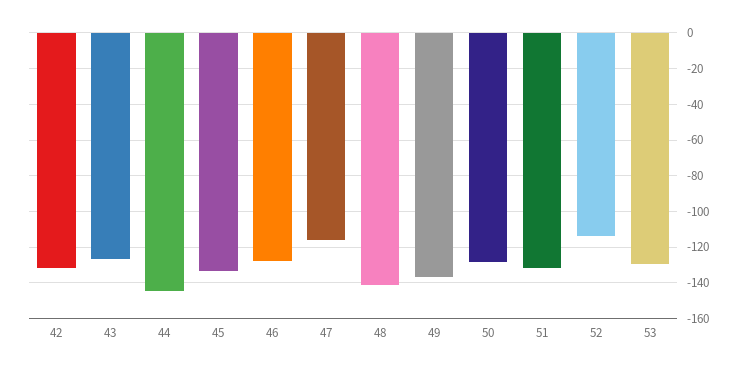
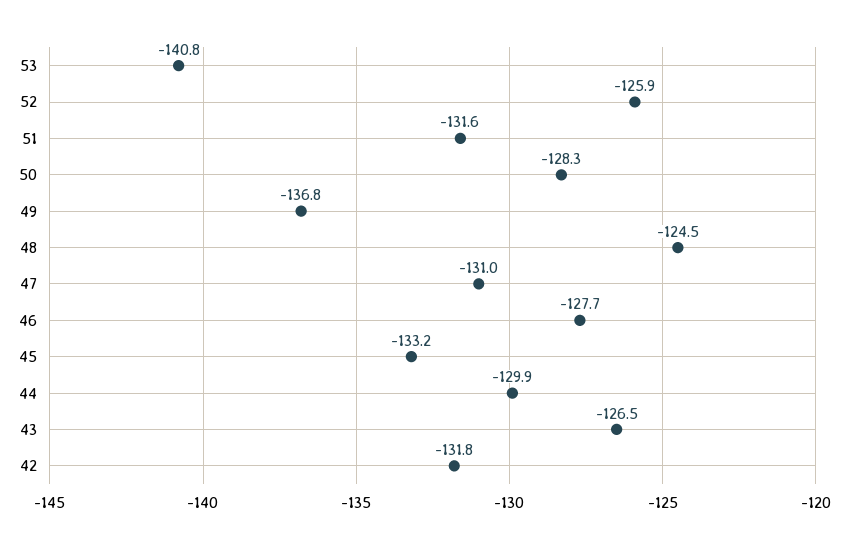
  {
    "42": -131.8,
    "43": -126.5,
-   "44": -145,
+   "44": -129.9,
    "45": -133.2,
    "46": -127.7,
-   "47": -115,
+   "47": -131,
-   "48": -140,
+   "48": -124.5,
    "49": -136.8,
    "50": -128.3,
    "51": -131.6,
-   "52": -115,
+   "52": -125.9,
-   "53": -130
+   "53": -140.8
  }

